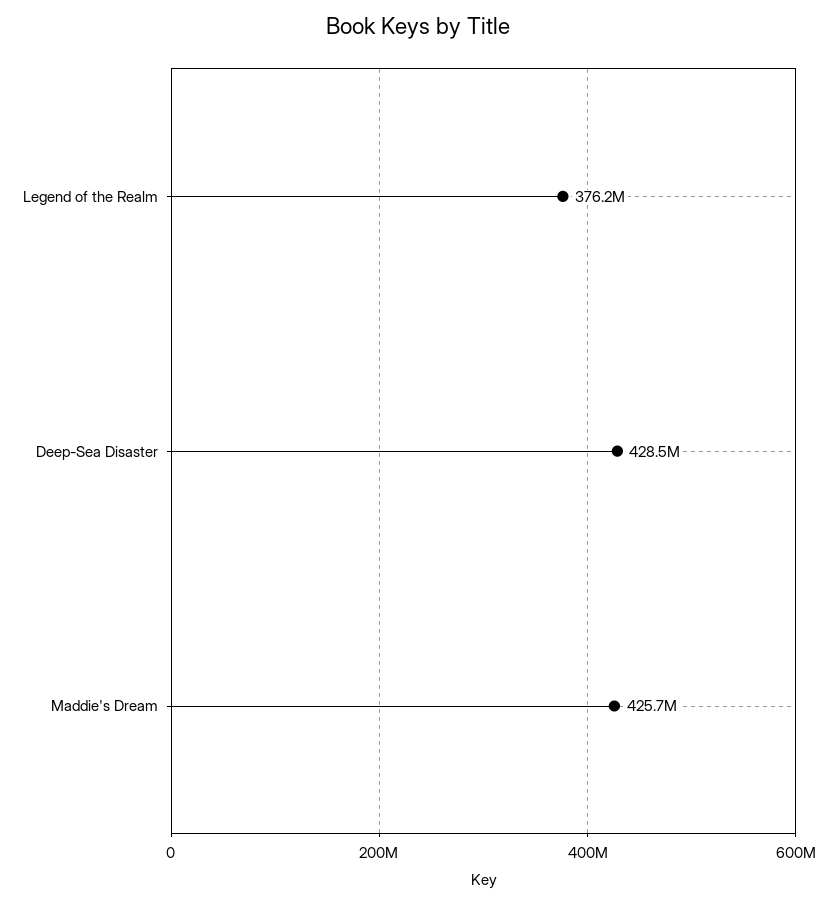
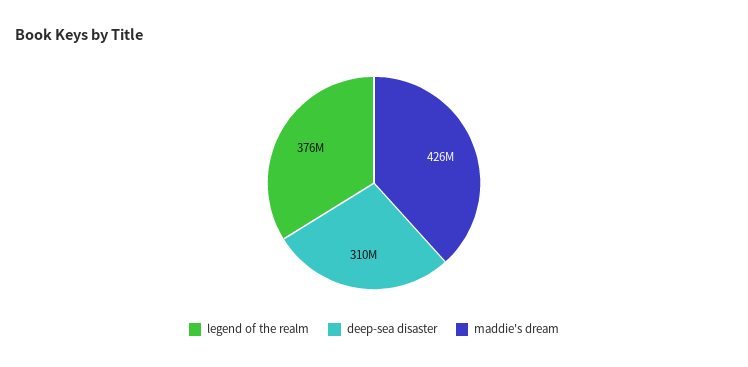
  {
    "Legend of the Realm": 376200000,
-   "Deep-Sea Disaster": 428500000,
+   "Deep-Sea Disaster": 310000000,
    "Maddie's Dream": 425700000
  }

